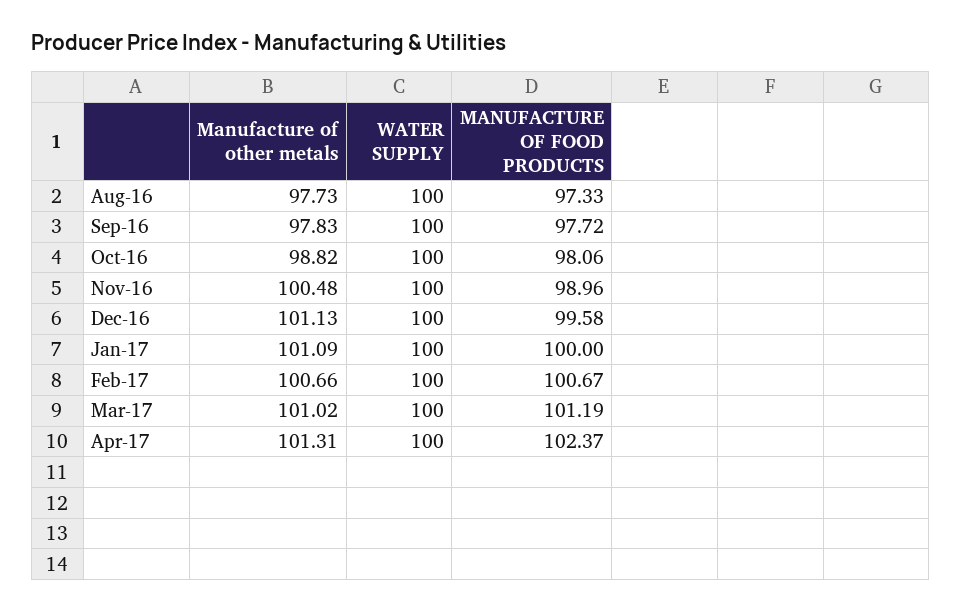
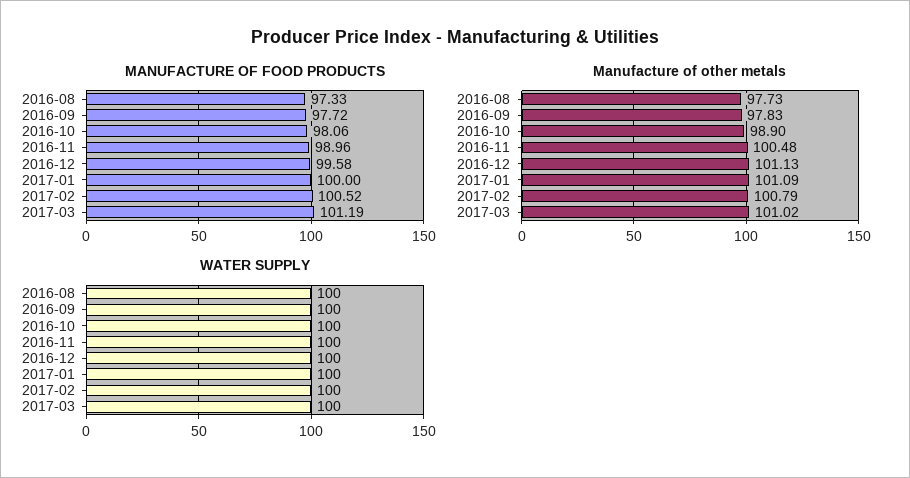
  {
    "Manufacture of other metals": {
      "Aug-16": 97.73,
      "Sep-16": 97.83,
-     "Oct-16": 98.82,
+     "Oct-16": 98.9,
      "Nov-16": 100.48,
      "Dec-16": 101.13,
      "Jan-17": 101.09,
-     "Feb-17": 100.66,
+     "Feb-17": 100.79,
-     "Mar-17": 101.02,
+     "Mar-17": 101.02
-     "Apr-17": 101.31
    },
    "WATER SUPPLY": {
      "Aug-16": 100,
      "Sep-16": 100,
      "Oct-16": 100,
      "Nov-16": 100,
      "Dec-16": 100,
      "Jan-17": 100,
      "Feb-17": 100,
-     "Mar-17": 100,
+     "Mar-17": 100
-     "Apr-17": 100
    },
    "MANUFACTURE OF FOOD PRODUCTS": {
      "Aug-16": 97.33,
      "Sep-16": 97.72,
      "Oct-16": 98.06,
      "Nov-16": 98.96,
      "Dec-16": 99.58,
      "Jan-17": 100,
-     "Feb-17": 100.67,
+     "Feb-17": 100.52,
-     "Mar-17": 101.19,
+     "Mar-17": 101.19
-     "Apr-17": 102.37
    }
  }

